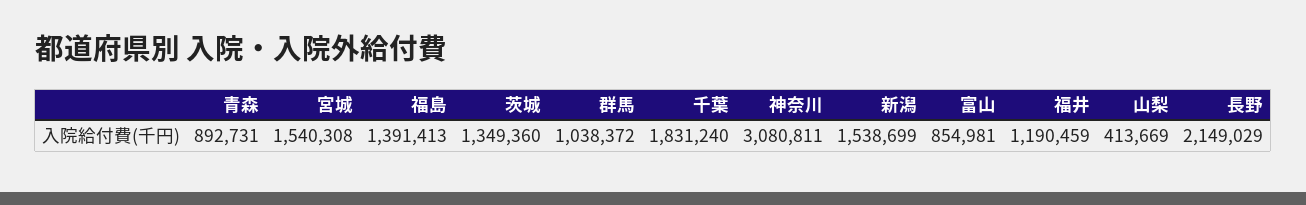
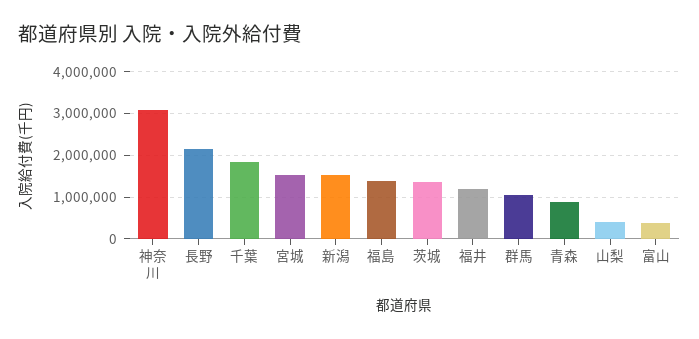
  {
    "青森": 892731,
    "宮城": 1540308,
    "福島": 1391413,
    "茨城": 1349360,
    "群馬": 1038372,
    "千葉": 1831240,
    "神奈川": 3080811,
    "新潟": 1538699,
-   "富山": 854981,
+   "富山": 400000,
    "福井": 1190459,
    "山梨": 413669,
    "長野": 2149029
  }

